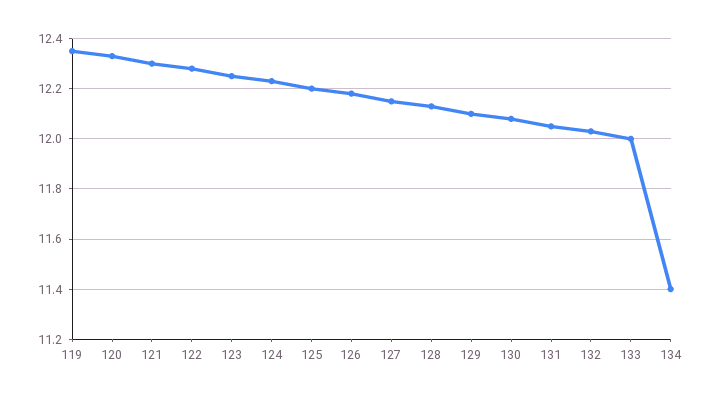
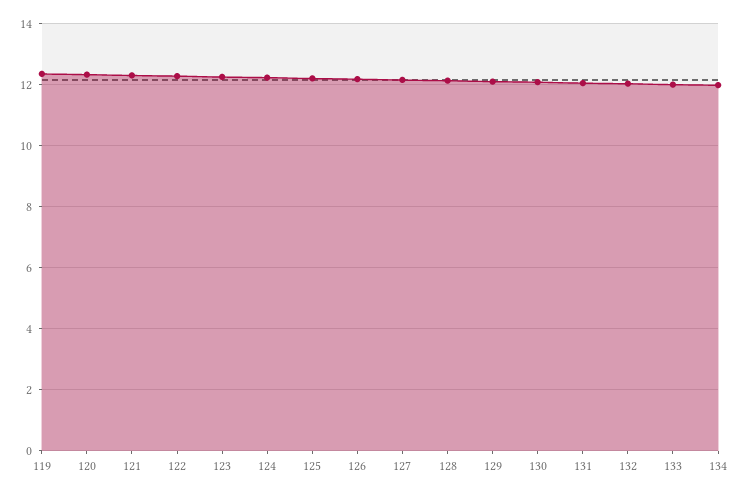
  {
    "119": 12.35,
    "120": 12.35,
    "121": 12.3,
    "122": 12.3,
    "123": 12.25,
    "124": 12.25,
    "125": 12.2,
    "126": 12.2,
    "127": 12.15,
    "128": 12.15,
    "129": 12.1,
    "130": 12.1,
    "131": 12.05,
    "132": 12.05,
    "133": 12,
-   "134": 11.4
+   "134": 12
  }

